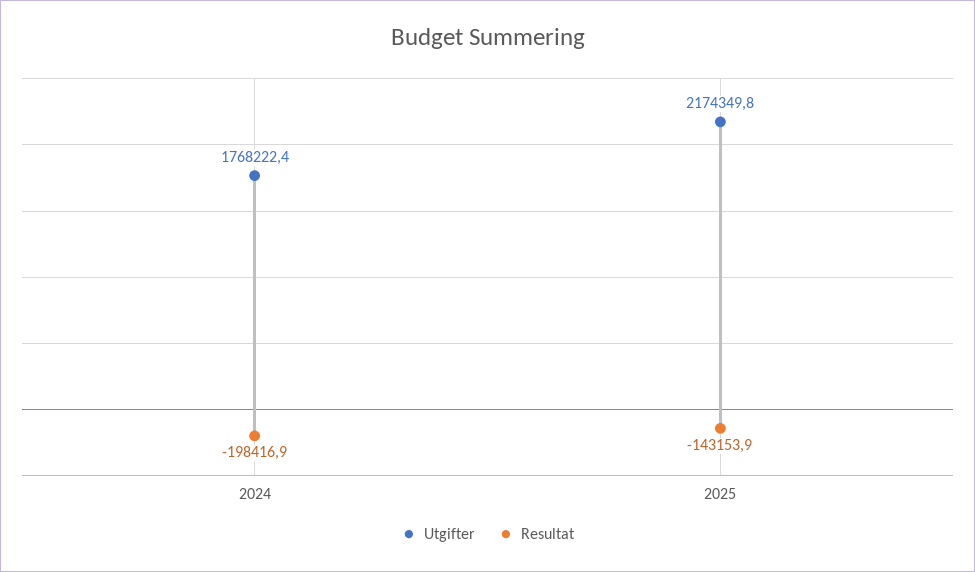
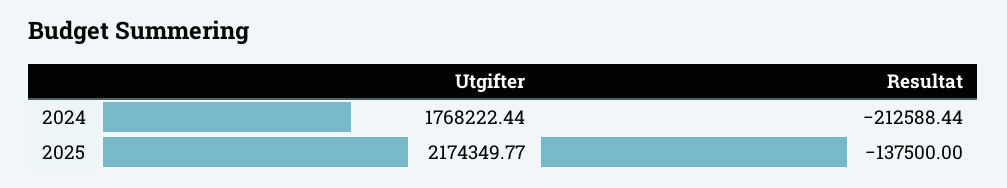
  {
    "Utgifter": {
      "2024": 1768222.44,
      "2025": 2174349.77
    },
    "Resultat": {
-     "2024": -198416.9,
+     "2024": -212588.44,
-     "2025": -143153.9
+     "2025": -137500
    }
  }

